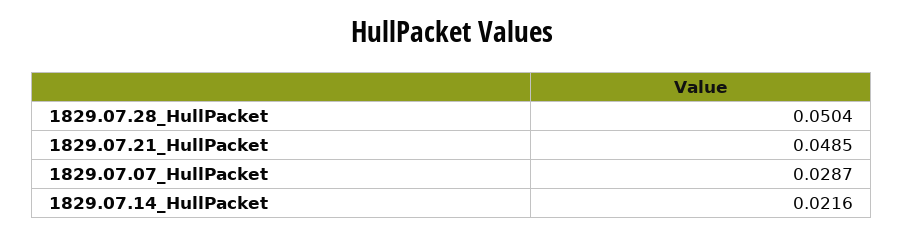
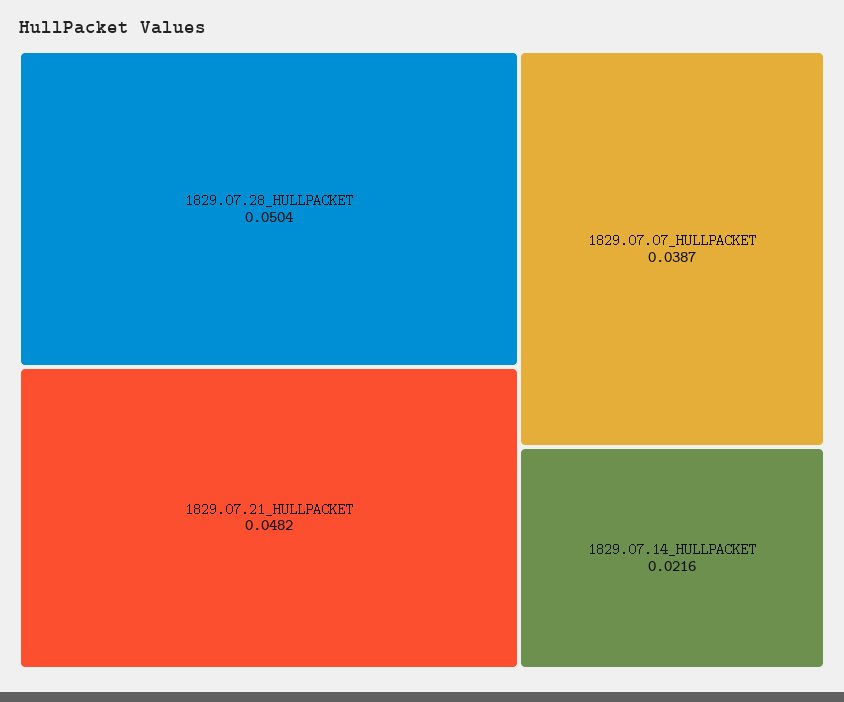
  {
    "1829.07.28_HullPacket": 0.0504,
-   "1829.07.21_HullPacket": 0.0485,
+   "1829.07.21_HullPacket": 0.0482,
-   "1829.07.07_HullPacket": 0.0287,
+   "1829.07.07_HullPacket": 0.0387,
    "1829.07.14_HullPacket": 0.0216
  }

